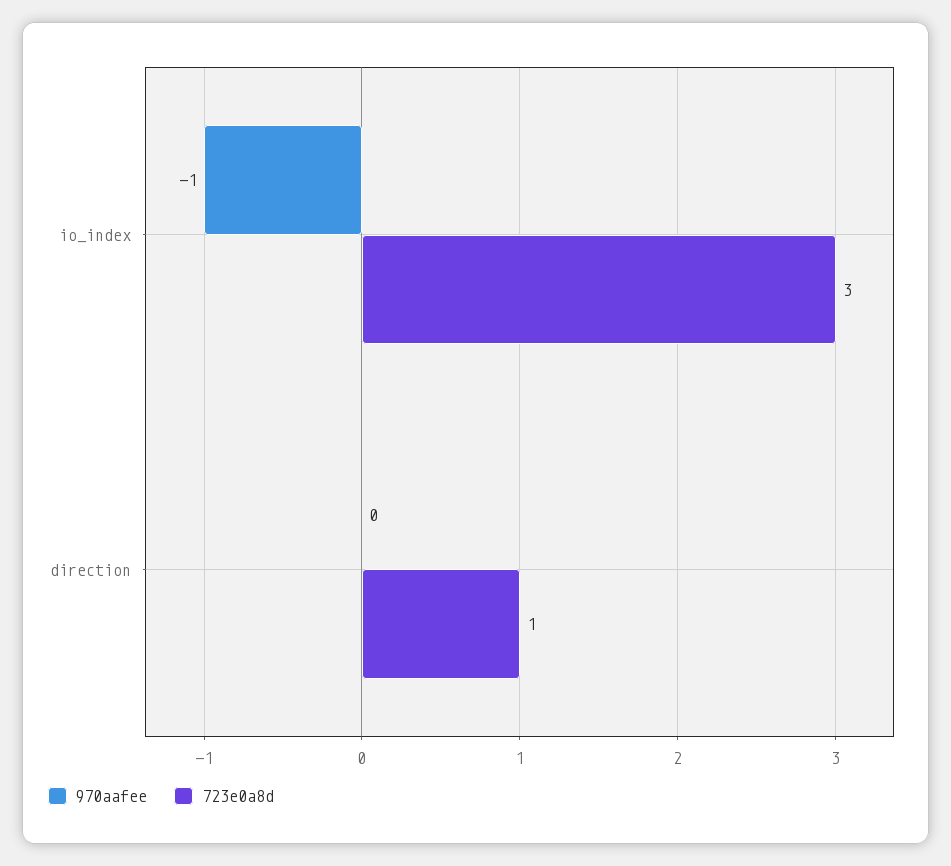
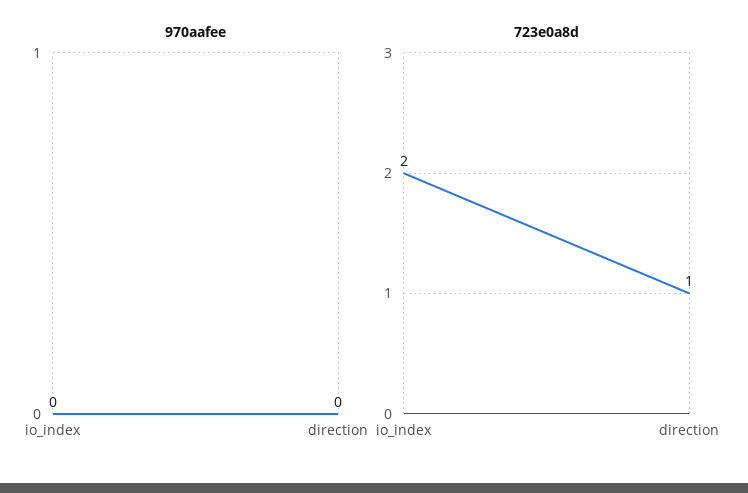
  {
    "970aafee": {
-     "io_index": -1,
+     "io_index": 0,
      "direction": 0
    },
    "723e0a8d": {
-     "io_index": 3,
+     "io_index": 2,
      "direction": 1
    }
  }

